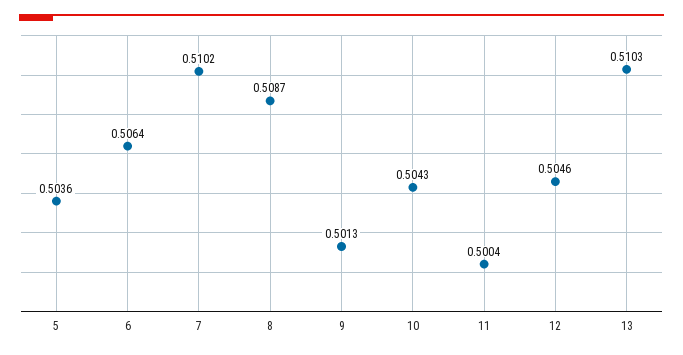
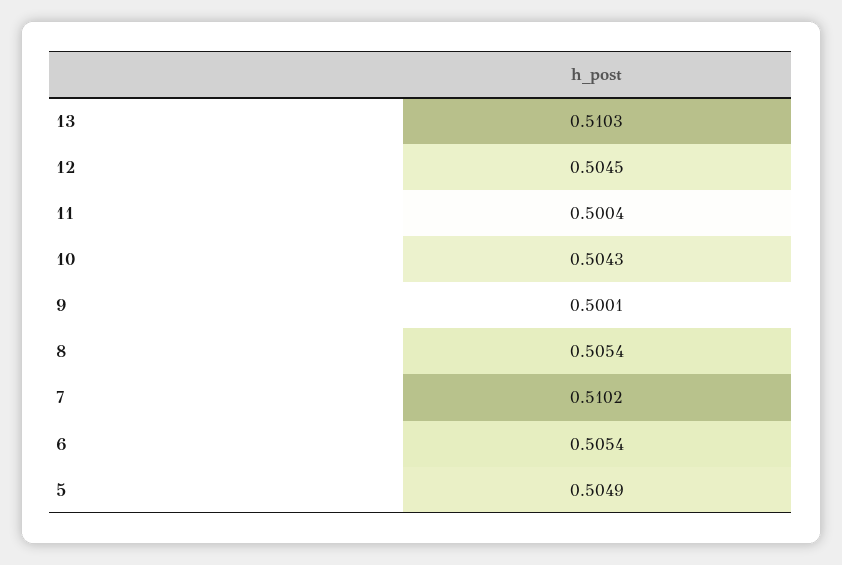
  {
-   "5": 0.5036,
+   "5": 0.5049,
-   "6": 0.5064,
+   "6": 0.5054,
    "7": 0.5102,
-   "8": 0.5087,
+   "8": 0.5054,
-   "9": 0.5013,
+   "9": 0.5001,
    "10": 0.5043,
    "11": 0.5004,
-   "12": 0.5046,
+   "12": 0.5045,
    "13": 0.5103
  }

